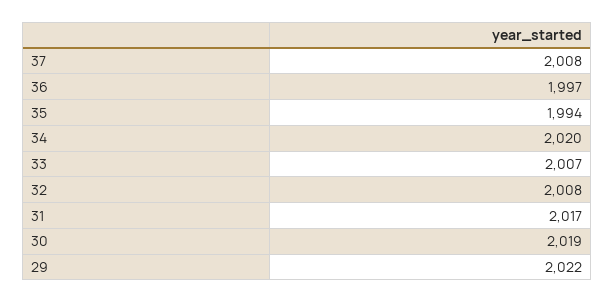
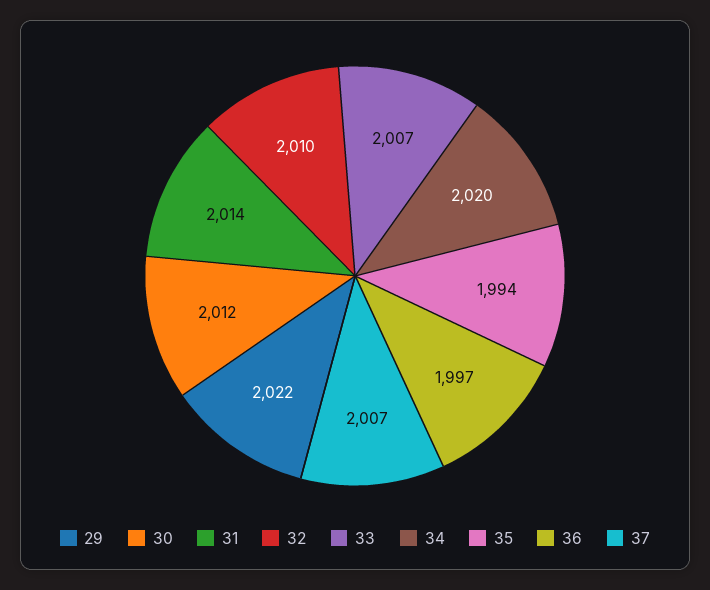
  {
-   "37": 2008,
+   "37": 2007,
    "36": 1997,
    "35": 1994,
    "34": 2020,
    "33": 2007,
-   "32": 2008,
+   "32": 2010,
-   "31": 2017,
+   "31": 2014,
-   "30": 2019,
+   "30": 2012,
    "29": 2022
  }

